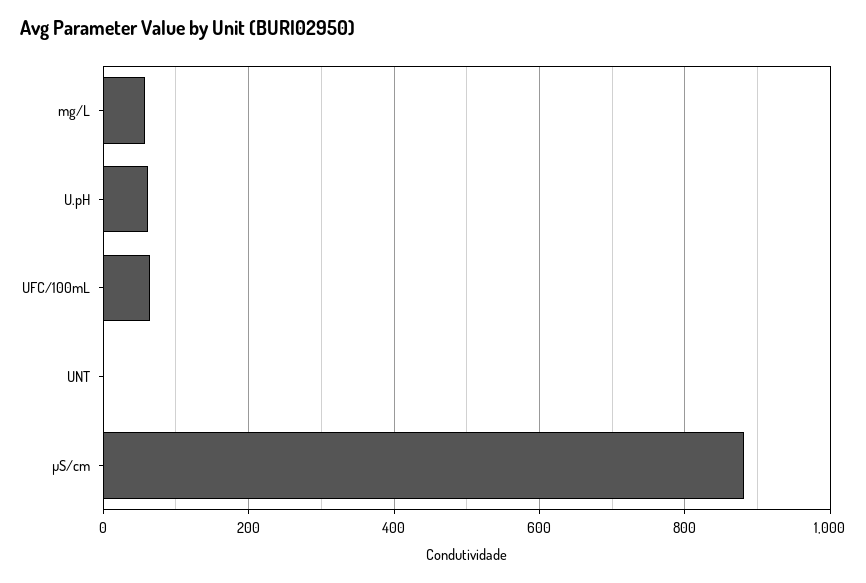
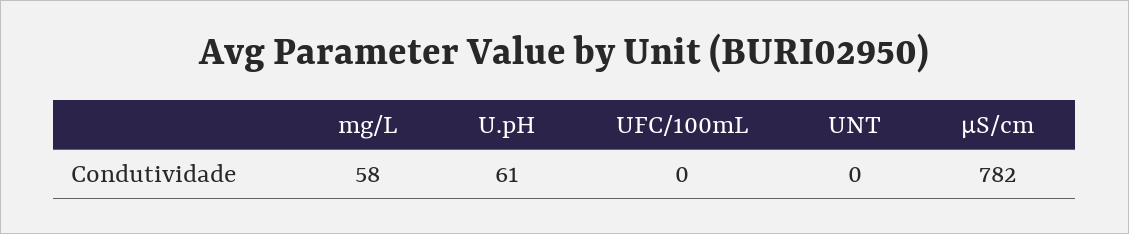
  {
    "mg/L": 58,
    "U.pH": 61,
-   "UFC/100mL": 60,
+   "UFC/100mL": 0,
    "UNT": 0,
-   "µS/cm": 880
+   "µS/cm": 782
  }

